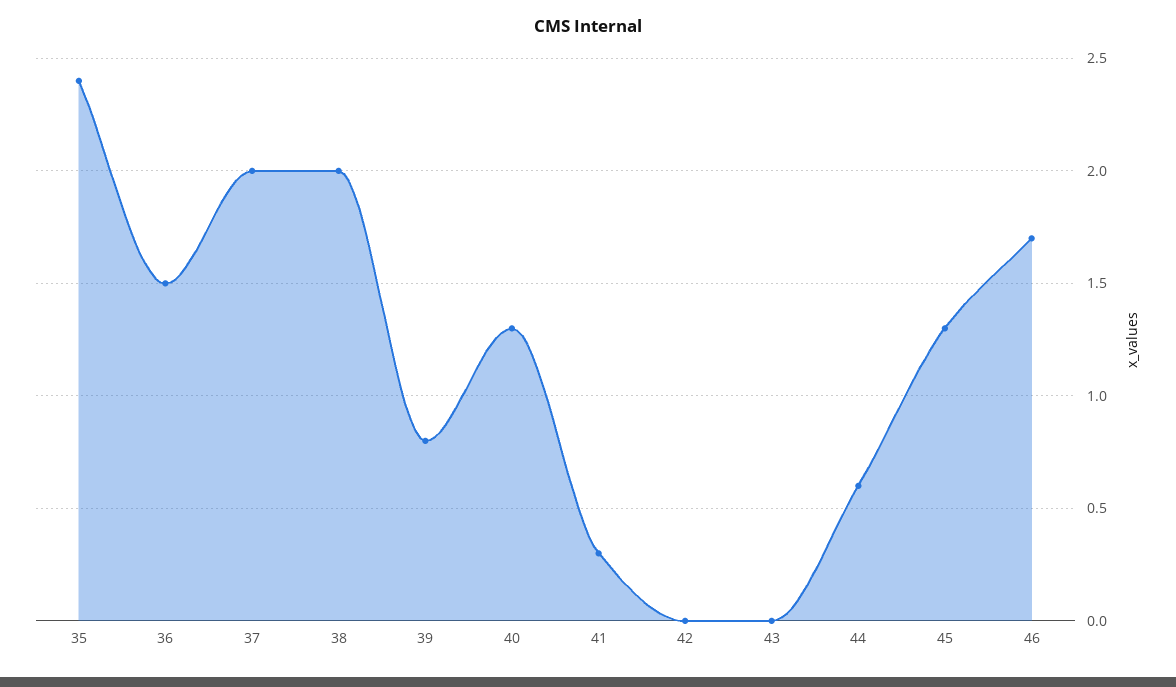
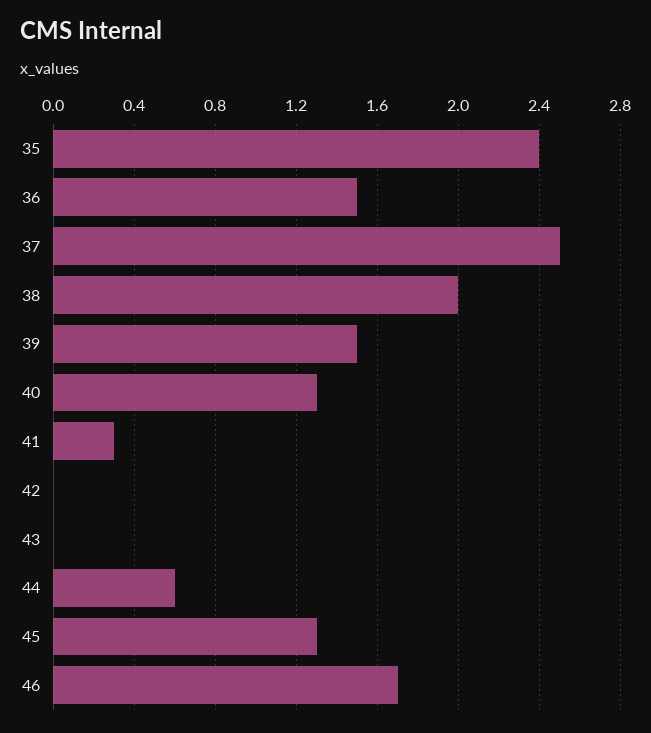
  {
    "35": 2.4,
    "36": 1.5,
-   "37": 2,
+   "37": 2.5,
    "38": 2,
-   "39": 0.8,
+   "39": 1.5,
    "40": 1.3,
    "41": 0.3,
    "42": 0,
    "43": 0,
    "44": 0.6,
    "45": 1.3,
    "46": 1.7
  }

